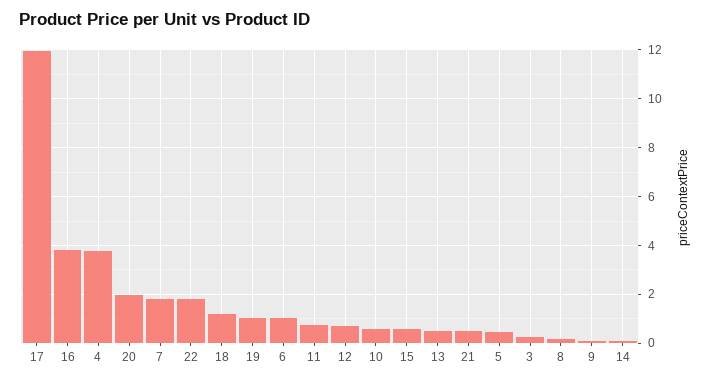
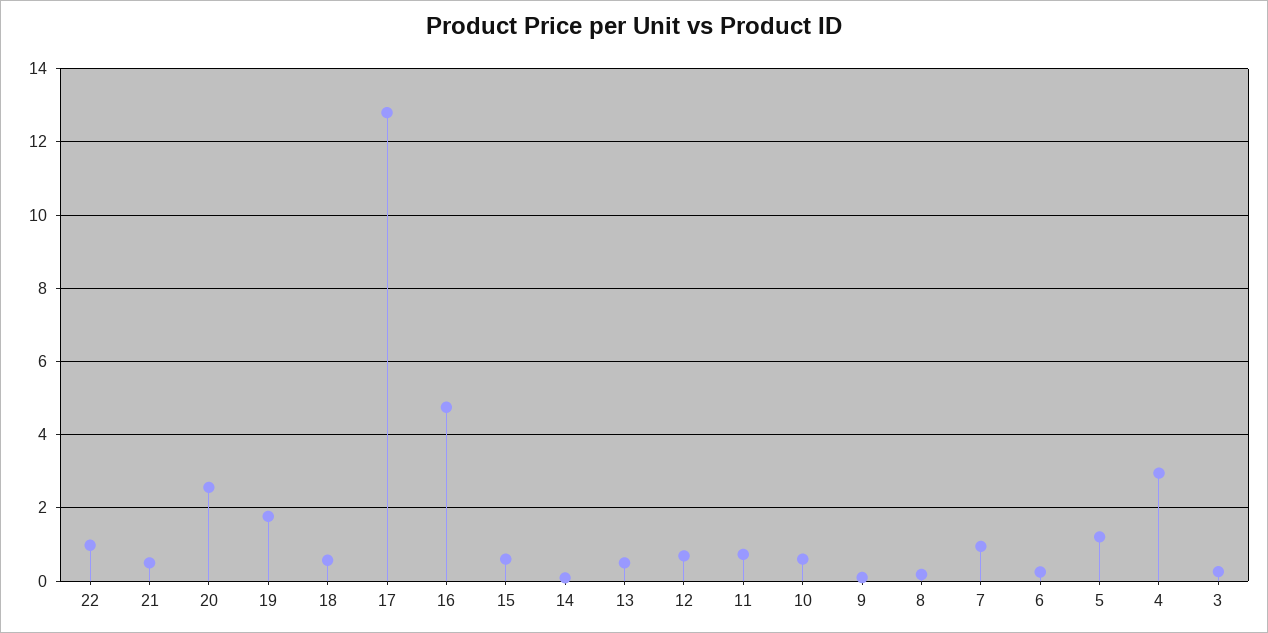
  {
-   "17": 12,
+   "17": 12.8,
-   "16": 3.75,
+   "16": 4.8,
-   "4": 3.75,
+   "4": 3,
-   "20": 2,
+   "20": 2.6,
-   "7": 1.75,
+   "7": 1,
-   "22": 1.75,
+   "22": 1,
-   "18": 1.25,
+   "18": 0.6,
-   "19": 1,
+   "19": 1.8,
-   "6": 1,
+   "6": 0.2,
    "11": 0.8,
    "12": 0.6,
    "10": 0.6,
    "15": 0.6,
    "13": 0.6,
    "21": 0.6,
-   "5": 0.5,
+   "5": 1.2,
    "3": 0.2,
    "8": 0.2,
    "9": 0.2,
    "14": 0
  }

